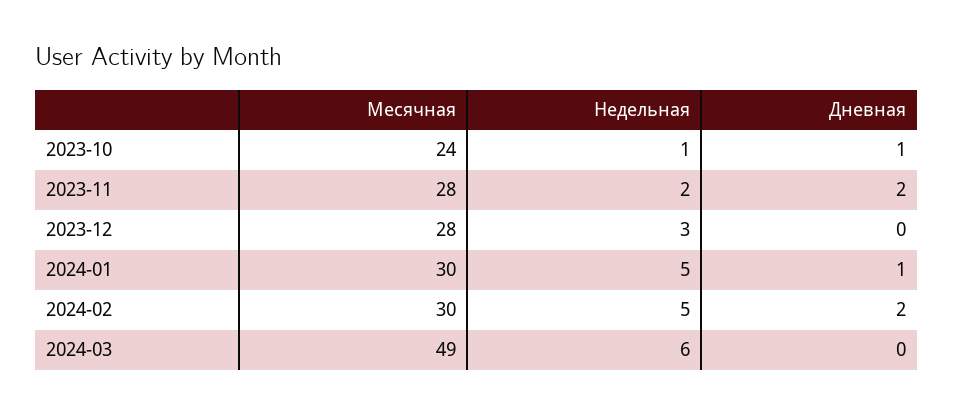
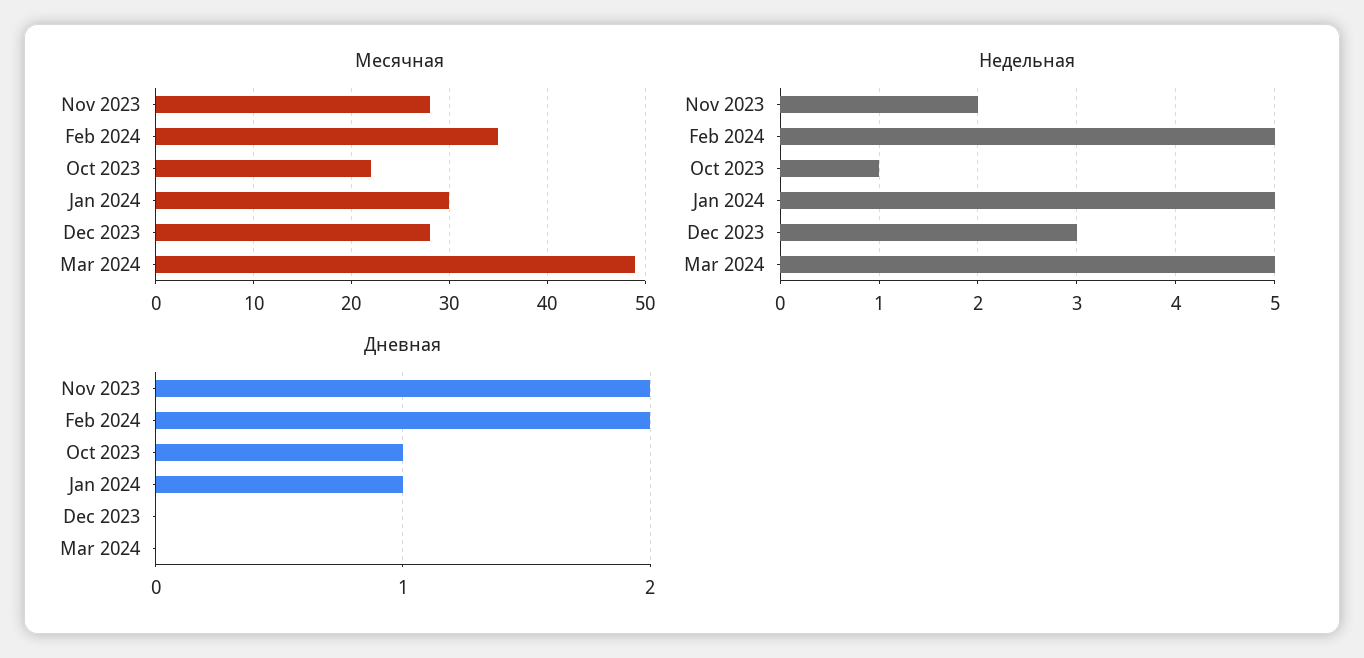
  {
    "Месячная": {
-     "2023-10": 24,
+     "2023-10": 22,
      "2023-11": 28,
      "2023-12": 28,
      "2024-01": 30,
-     "2024-02": 30,
+     "2024-02": 35,
      "2024-03": 49
    },
    "Недельная": {
      "2023-10": 1,
      "2023-11": 2,
      "2023-12": 3,
      "2024-01": 5,
      "2024-02": 5,
-     "2024-03": 6
+     "2024-03": 5
    },
    "Дневная": {
      "2023-10": 1,
      "2023-11": 2,
      "2023-12": 0,
      "2024-01": 1,
      "2024-02": 2,
      "2024-03": 0
    }
  }

